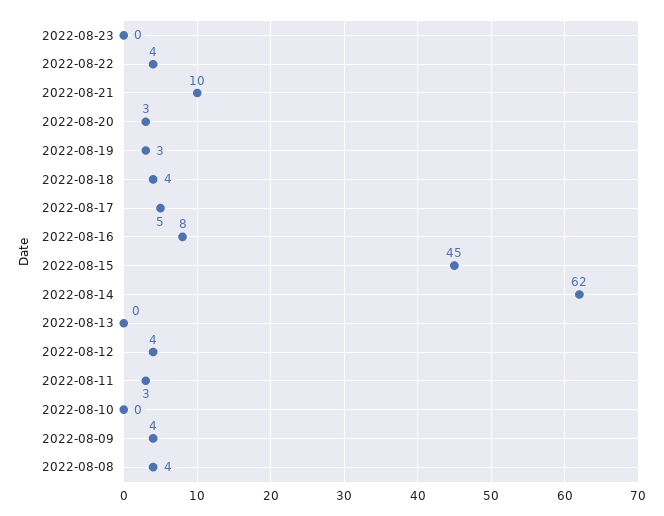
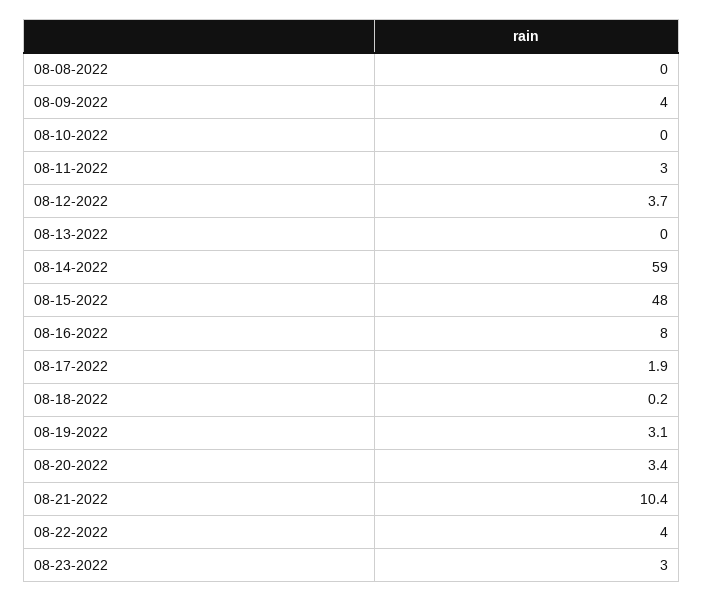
  {
-   "2022-08-23": 0,
+   "2022-08-23": 3,
    "2022-08-22": 4,
    "2022-08-21": 10.4,
    "2022-08-20": 3.4,
    "2022-08-19": 3.1,
-   "2022-08-18": 4,
+   "2022-08-18": 0.2,
-   "2022-08-17": 5,
+   "2022-08-17": 1.9,
    "2022-08-16": 8,
-   "2022-08-15": 45,
+   "2022-08-15": 48,
-   "2022-08-14": 62,
+   "2022-08-14": 59,
    "2022-08-13": 0,
    "2022-08-12": 3.7,
    "2022-08-11": 3,
    "2022-08-10": 0,
    "2022-08-09": 4,
-   "2022-08-08": 4
+   "2022-08-08": 0
  }

